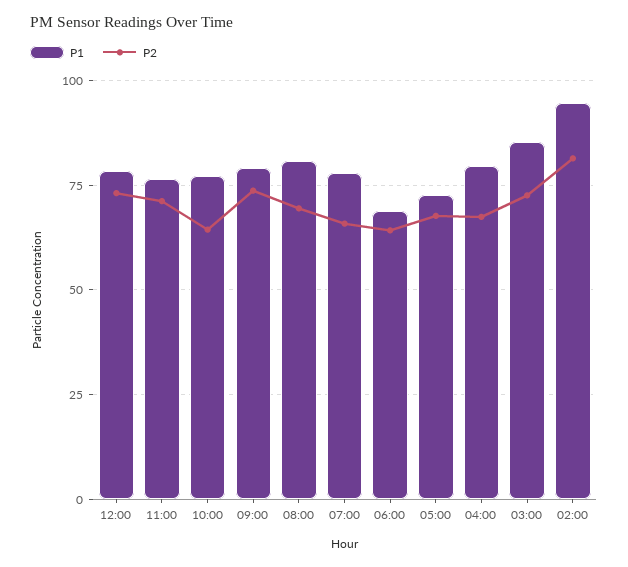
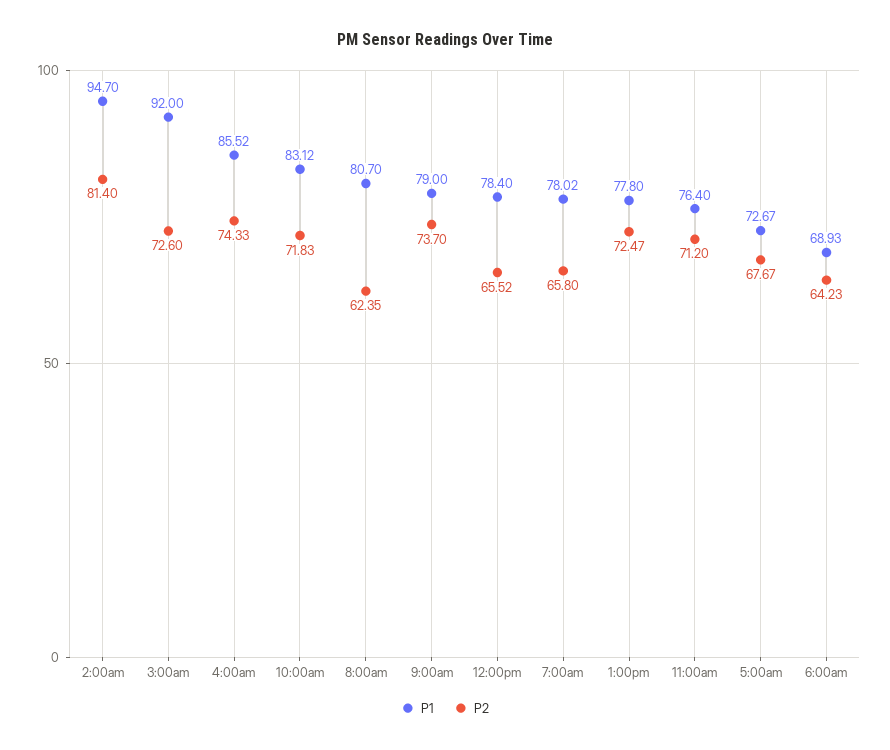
  {
    "P1": {
      "12:00": 78.4,
      "11:00": 76.4,
-     "10:00": 77.5,
+     "10:00": 83.12,
      "09:00": 79,
      "08:00": 80.7,
      "07:00": 78.02,
      "06:00": 68.93,
      "05:00": 72.67,
-     "04:00": 80,
+     "04:00": 85.52,
-     "03:00": 85,
+     "03:00": 92,
-     "02:00": 94.7
+     "02:00": 94.7,
+     "1:00pm": 77.8
    },
    "P2": {
-     "12:00": 72.5,
+     "12:00": 65.52,
      "11:00": 71.2,
-     "10:00": 65,
+     "10:00": 71.83,
      "09:00": 73.7,
-     "08:00": 70,
+     "08:00": 62.35,
      "07:00": 65.8,
      "06:00": 64.23,
      "05:00": 67.67,
-     "04:00": 67.5,
+     "04:00": 74.33,
      "03:00": 72.6,
-     "02:00": 81.4
+     "02:00": 81.4,
+     "1:00pm": 72.47
    }
  }

